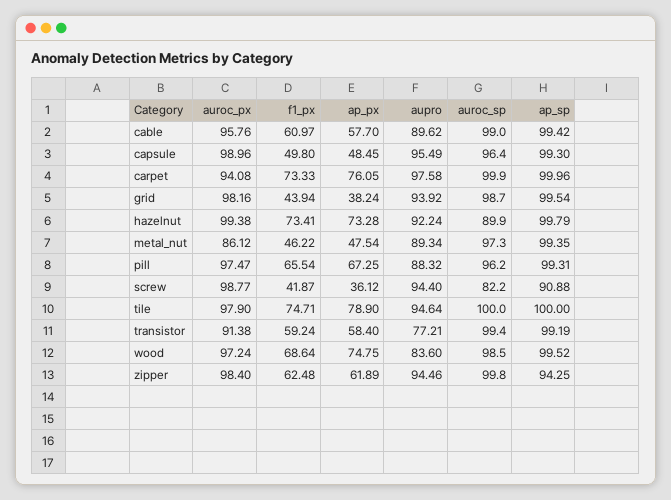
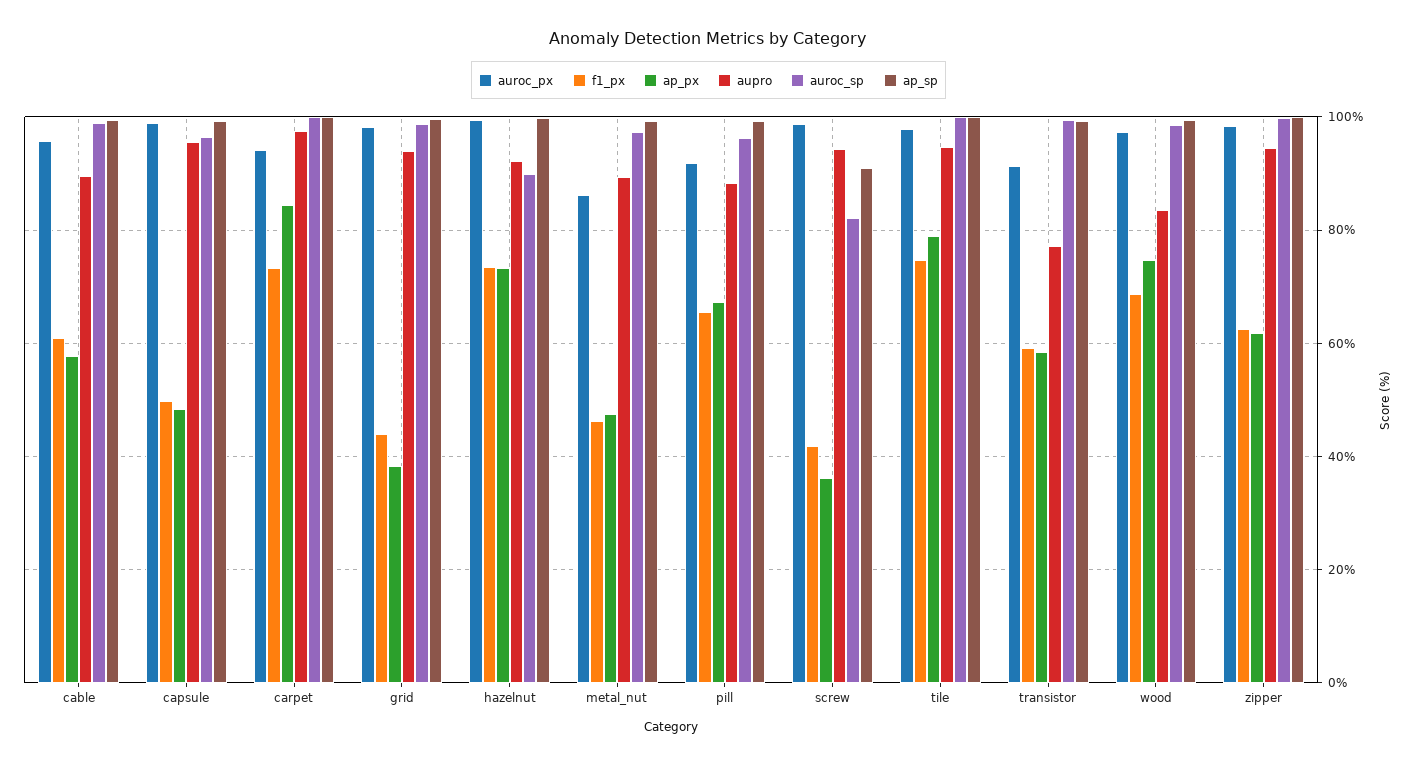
  {
    "auroc_px": {
      "cable": 95.76,
      "capsule": 98.96,
      "carpet": 94.08,
      "grid": 98.16,
      "hazelnut": 99.38,
      "metal_nut": 86.12,
-     "pill": 97.47,
+     "pill": 92,
      "screw": 98.77,
      "tile": 97.9,
      "transistor": 91.38,
      "wood": 97.24,
      "zipper": 98.4
    },
    "f1_px": {
      "cable": 60.97,
      "capsule": 49.8,
      "carpet": 73.33,
      "grid": 43.94,
      "hazelnut": 73.41,
      "metal_nut": 46.22,
      "pill": 65.54,
      "screw": 41.87,
      "tile": 74.71,
      "transistor": 59.24,
      "wood": 68.64,
      "zipper": 62.48
    },
    "ap_px": {
      "cable": 57.7,
      "capsule": 48.45,
-     "carpet": 76.05,
+     "carpet": 84,
      "grid": 38.24,
      "hazelnut": 73.28,
      "metal_nut": 47.54,
      "pill": 67.25,
      "screw": 36.12,
      "tile": 78.9,
      "transistor": 58.4,
      "wood": 74.75,
      "zipper": 61.89
    },
    "aupro": {
      "cable": 89.62,
      "capsule": 95.49,
      "carpet": 97.58,
      "grid": 93.92,
      "hazelnut": 92.24,
      "metal_nut": 89.34,
      "pill": 88.32,
      "screw": 94.4,
      "tile": 94.64,
      "transistor": 77.21,
      "wood": 83.6,
      "zipper": 94.46
    },
    "auroc_sp": {
      "cable": 99,
      "capsule": 96.4,
      "carpet": 99.9,
      "grid": 98.7,
      "hazelnut": 89.9,
      "metal_nut": 97.3,
      "pill": 96.2,
      "screw": 82.2,
      "tile": 100,
      "transistor": 99.4,
      "wood": 98.5,
      "zipper": 99.8
    },
    "ap_sp": {
      "cable": 99.42,
      "capsule": 99.3,
      "carpet": 99.96,
      "grid": 99.54,
      "hazelnut": 99.79,
      "metal_nut": 99.35,
      "pill": 99.31,
      "screw": 90.88,
      "tile": 100,
      "transistor": 99.19,
      "wood": 99.52,
-     "zipper": 94.25
+     "zipper": 100
    }
  }

